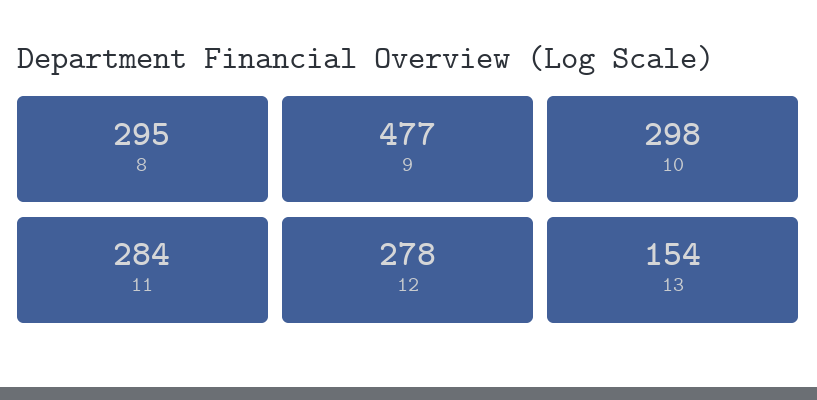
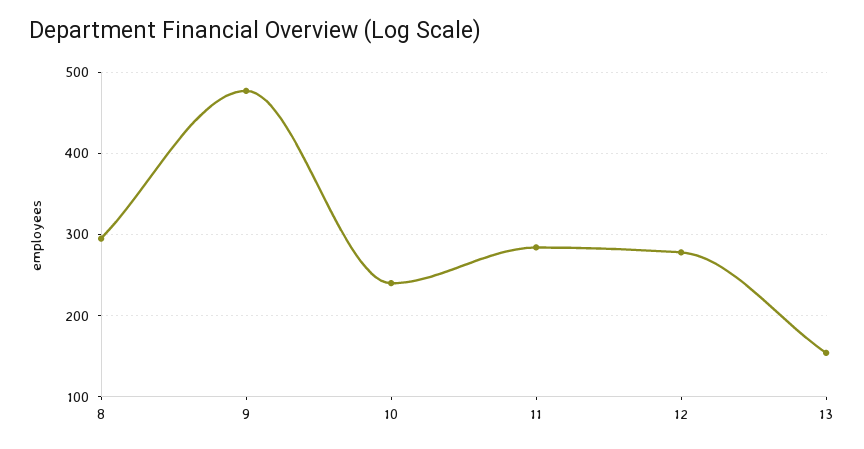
  {
    "8": 295,
    "9": 477,
-   "10": 298,
+   "10": 240,
    "11": 284,
    "12": 278,
    "13": 154
  }

